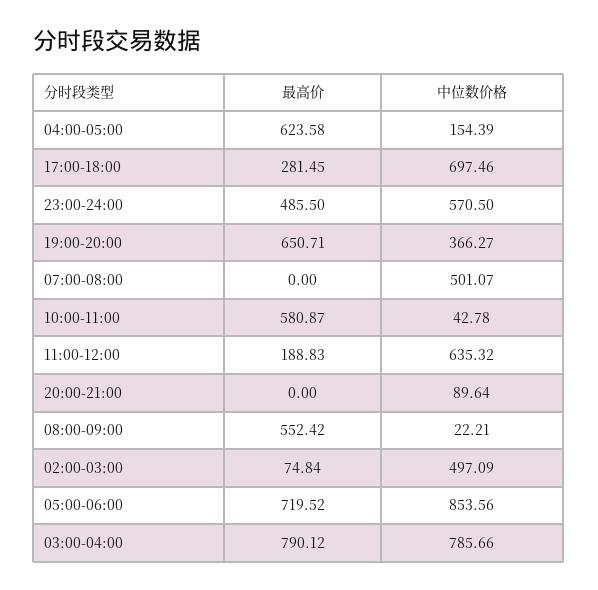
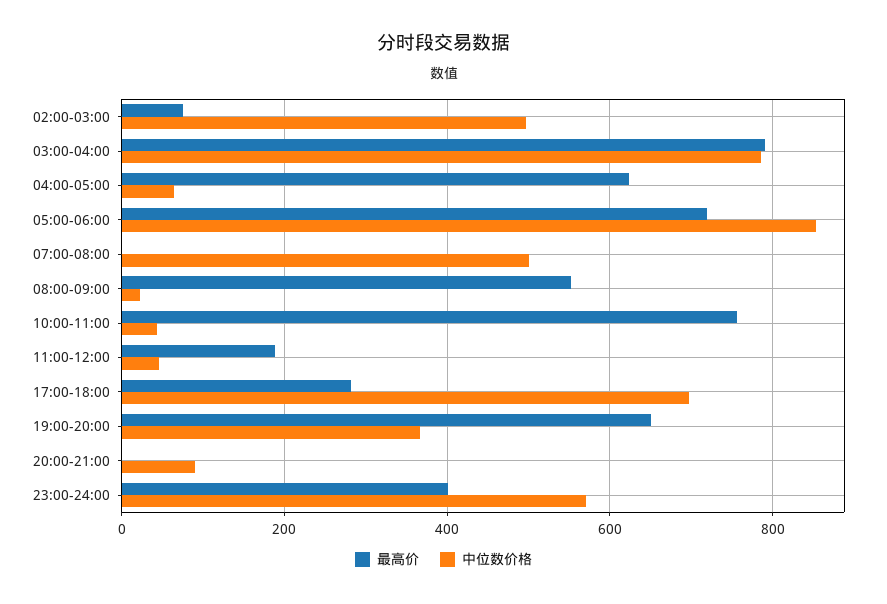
  {
    "最高价": {
      "04:00-05:00": 623.58,
      "17:00-18:00": 281.45,
-     "23:00-24:00": 485.5,
+     "23:00-24:00": 400,
      "19:00-20:00": 650.71,
      "07:00-08:00": 0,
-     "10:00-11:00": 580.87,
+     "10:00-11:00": 760,
      "11:00-12:00": 188.83,
      "20:00-21:00": 0,
      "08:00-09:00": 552.42,
      "02:00-03:00": 74.84,
      "05:00-06:00": 719.52,
      "03:00-04:00": 790.12
    },
    "中位数价格": {
-     "04:00-05:00": 154.39,
+     "04:00-05:00": 60,
      "17:00-18:00": 697.46,
      "23:00-24:00": 570.5,
      "19:00-20:00": 366.27,
      "07:00-08:00": 501.07,
      "10:00-11:00": 42.78,
-     "11:00-12:00": 635.32,
+     "11:00-12:00": 40,
      "20:00-21:00": 89.64,
      "08:00-09:00": 22.21,
      "02:00-03:00": 497.09,
      "05:00-06:00": 853.56,
      "03:00-04:00": 785.66
    }
  }

